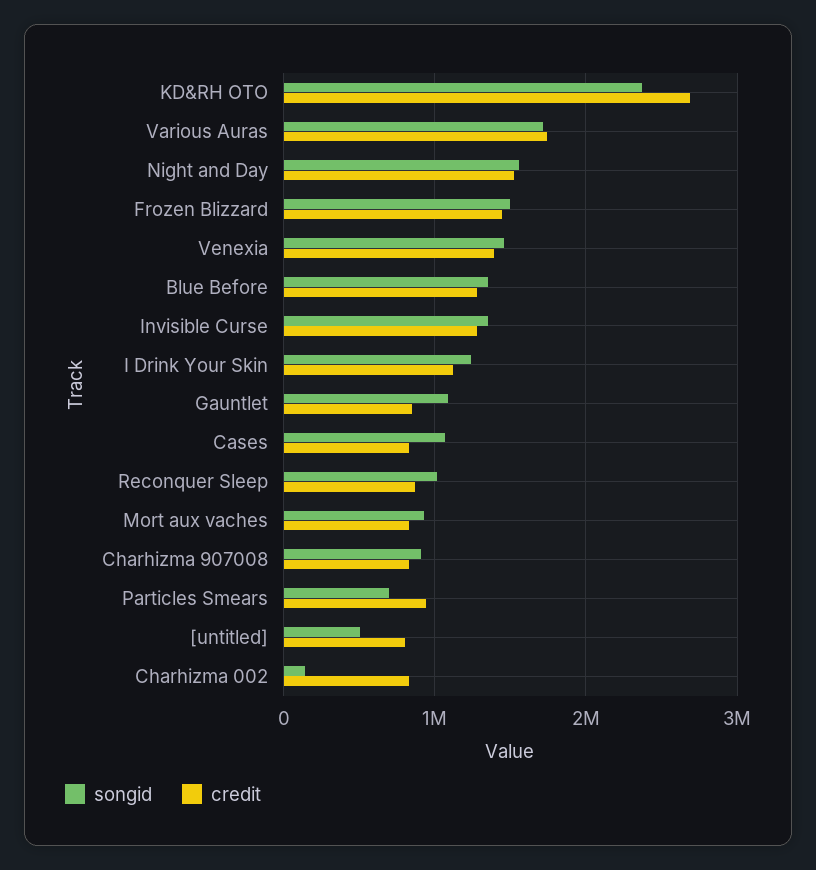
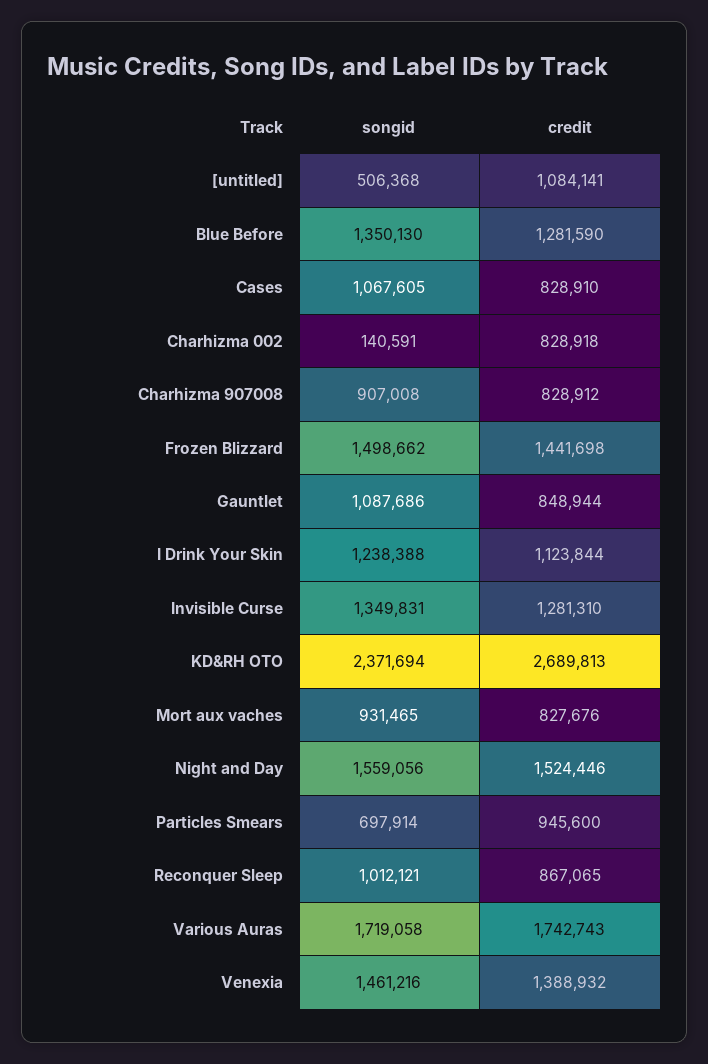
  {
    "songid": {
      "KD&RH OTO": 2371694,
      "Various Auras": 1719058,
      "Night and Day": 1559056,
      "Frozen Blizzard": 1498662,
      "Venexia": 1461216,
      "Blue Before": 1350130,
      "Invisible Curse": 1349831,
      "I Drink Your Skin": 1238388,
      "Gauntlet": 1087686,
      "Cases": 1067605,
      "Reconquer Sleep": 1012121,
      "Mort aux vaches": 931465,
      "Charhizma 907008": 907008,
      "Particles Smears": 697914,
      "[untitled]": 506368,
      "Charhizma 002": 140591
    },
    "credit": {
      "KD&RH OTO": 2689813,
      "Various Auras": 1742743,
      "Night and Day": 1524446,
      "Frozen Blizzard": 1441698,
      "Venexia": 1388932,
      "Blue Before": 1281590,
      "Invisible Curse": 1281310,
      "I Drink Your Skin": 1123844,
      "Gauntlet": 848944,
      "Cases": 828910,
      "Reconquer Sleep": 867065,
      "Mort aux vaches": 827676,
      "Charhizma 907008": 828912,
      "Particles Smears": 945600,
-     "[untitled]": 800000,
+     "[untitled]": 1084141,
      "Charhizma 002": 828918
    }
  }

